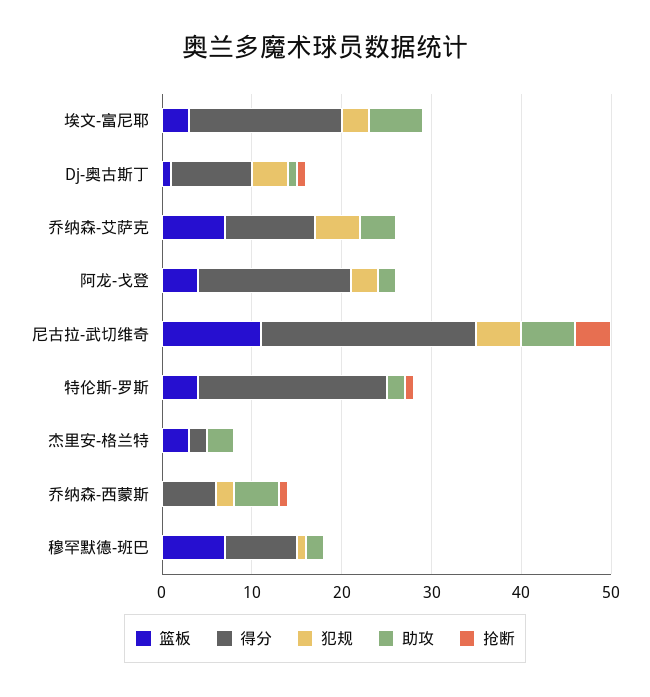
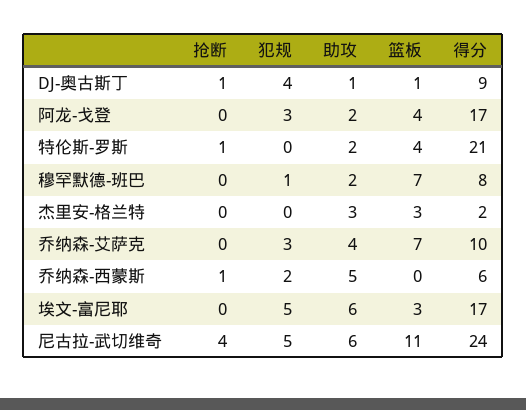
  {
    "篮板": {
      "埃文-富尼耶": 3,
      "Dj-奥古斯丁": 1,
      "乔纳森-艾萨克": 7,
      "阿龙-戈登": 4,
      "尼古拉-武切维奇": 11,
      "特伦斯-罗斯": 4,
      "杰里安-格兰特": 3,
      "乔纳森-西蒙斯": 0,
      "穆罕默德-班巴": 7
    },
    "得分": {
      "埃文-富尼耶": 17,
      "Dj-奥古斯丁": 9,
      "乔纳森-艾萨克": 10,
      "阿龙-戈登": 17,
      "尼古拉-武切维奇": 24,
      "特伦斯-罗斯": 21,
      "杰里安-格兰特": 2,
      "乔纳森-西蒙斯": 6,
      "穆罕默德-班巴": 8
    },
    "犯规": {
-     "埃文-富尼耶": 3,
+     "埃文-富尼耶": 5,
      "Dj-奥古斯丁": 4,
-     "乔纳森-艾萨克": 5,
+     "乔纳森-艾萨克": 3,
      "阿龙-戈登": 3,
      "尼古拉-武切维奇": 5,
      "特伦斯-罗斯": 0,
      "杰里安-格兰特": 0,
      "乔纳森-西蒙斯": 2,
      "穆罕默德-班巴": 1
    },
    "助攻": {
      "埃文-富尼耶": 6,
      "Dj-奥古斯丁": 1,
      "乔纳森-艾萨克": 4,
      "阿龙-戈登": 2,
      "尼古拉-武切维奇": 6,
      "特伦斯-罗斯": 2,
      "杰里安-格兰特": 3,
      "乔纳森-西蒙斯": 5,
      "穆罕默德-班巴": 2
    },
    "抢断": {
      "埃文-富尼耶": 0,
      "Dj-奥古斯丁": 1,
      "乔纳森-艾萨克": 0,
      "阿龙-戈登": 0,
      "尼古拉-武切维奇": 4,
      "特伦斯-罗斯": 1,
      "杰里安-格兰特": 0,
      "乔纳森-西蒙斯": 1,
      "穆罕默德-班巴": 0
    }
  }

